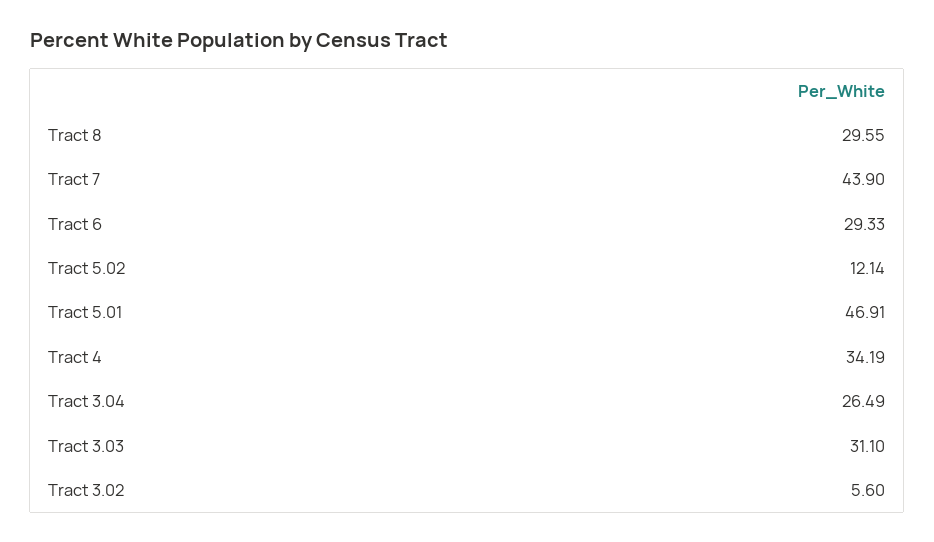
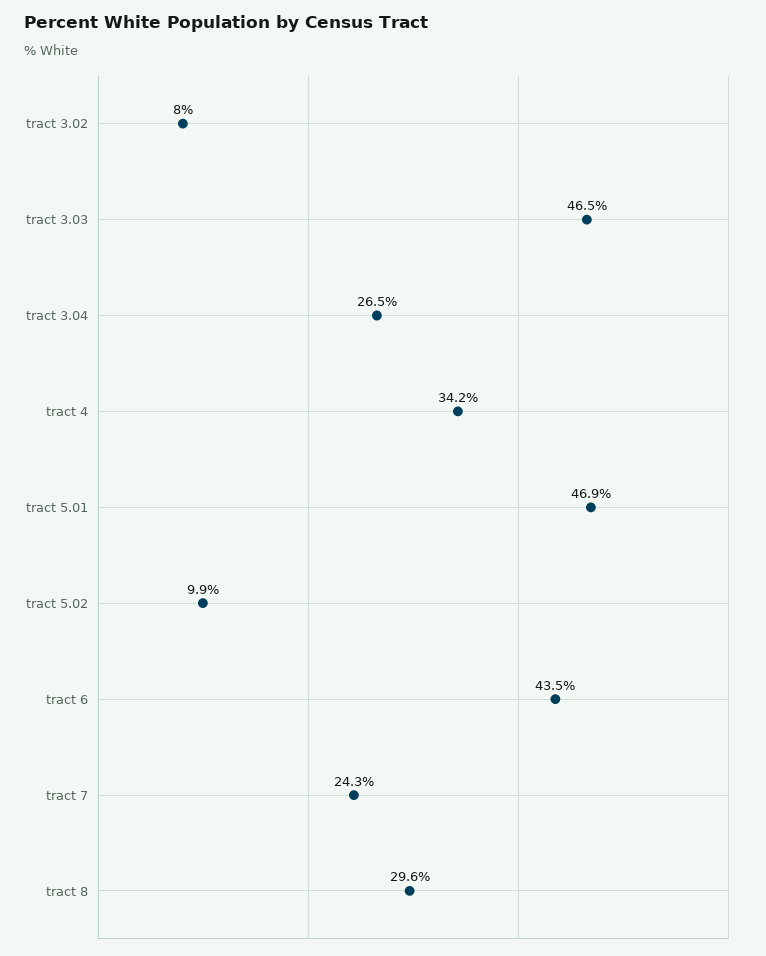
  {
    "Tract 8": 29.55,
-   "Tract 7": 43.9,
+   "Tract 7": 24.3,
-   "Tract 6": 29.33,
+   "Tract 6": 43.5,
-   "Tract 5.02": 12.14,
+   "Tract 5.02": 9.9,
    "Tract 5.01": 46.91,
    "Tract 4": 34.19,
    "Tract 3.04": 26.49,
-   "Tract 3.03": 31.1,
+   "Tract 3.03": 46.5,
-   "Tract 3.02": 5.6
+   "Tract 3.02": 8
  }

